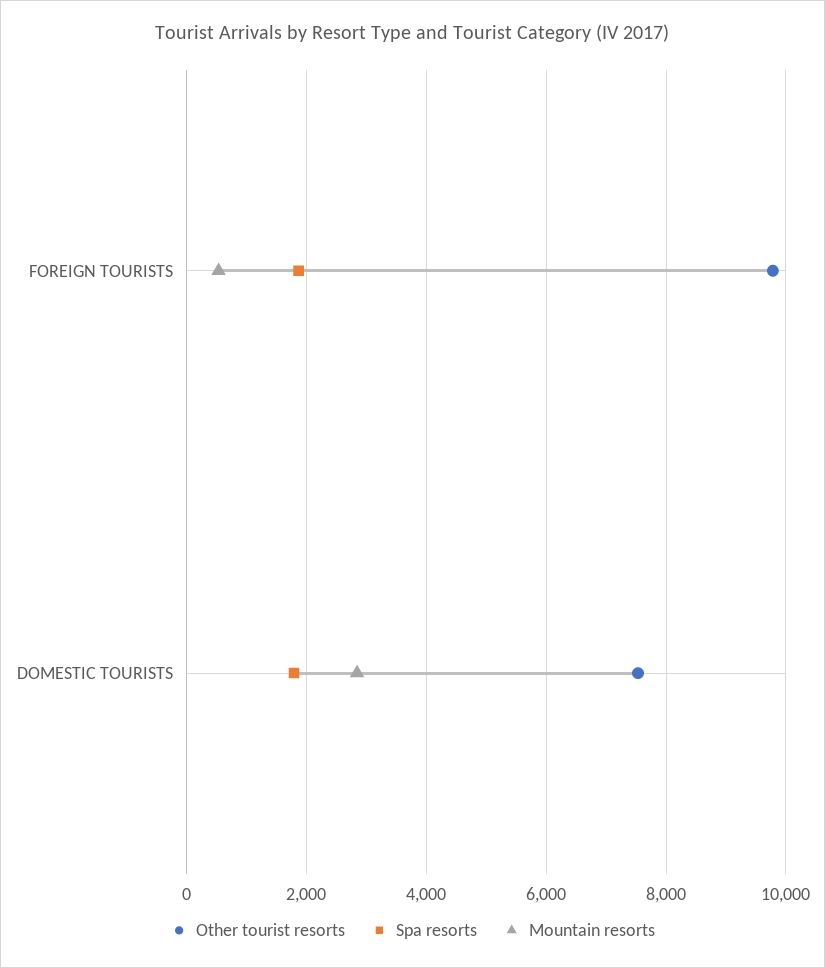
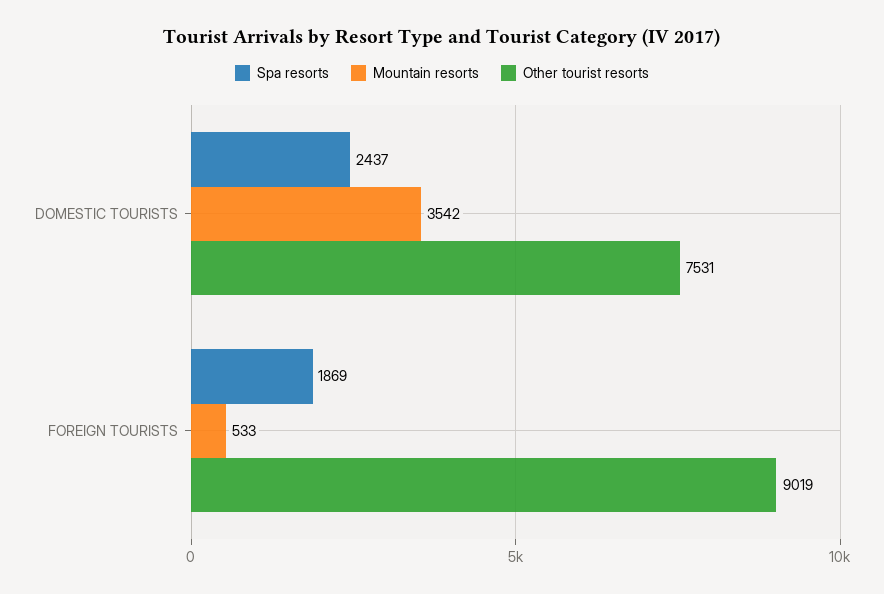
  {
    "Other tourist resorts": {
-     "FOREIGN TOURISTS": 9800,
+     "FOREIGN TOURISTS": 9019,
      "DOMESTIC TOURISTS": 7531
    },
    "Spa resorts": {
      "FOREIGN TOURISTS": 1869,
-     "DOMESTIC TOURISTS": 1800
+     "DOMESTIC TOURISTS": 2437
    },
    "Mountain resorts": {
      "FOREIGN TOURISTS": 533,
-     "DOMESTIC TOURISTS": 2800
+     "DOMESTIC TOURISTS": 3542
    }
  }

